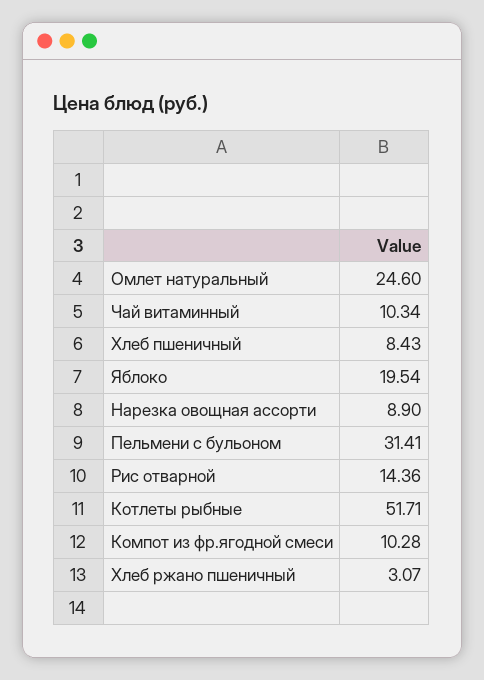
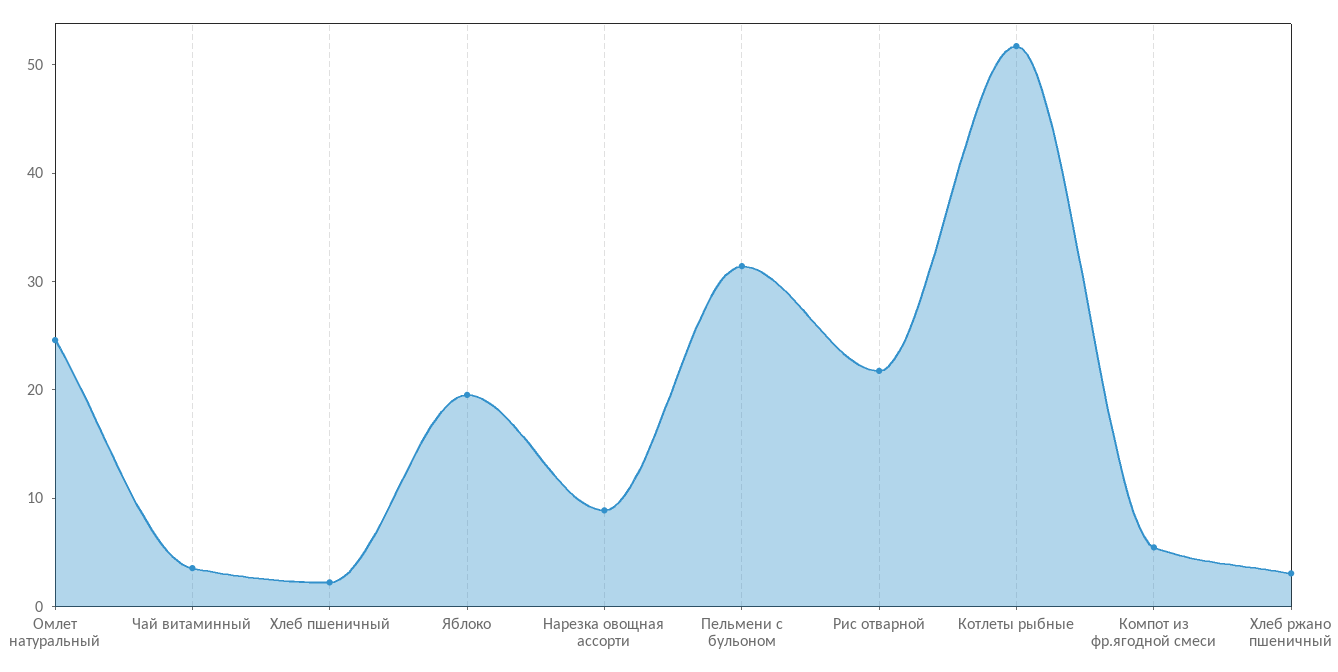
  {
    "Омлет натуральный": 24.6,
-   "Чай витаминный": 10.34,
+   "Чай витаминный": 4,
-   "Хлеб пшеничный": 8.43,
+   "Хлеб пшеничный": 2,
    "Яблоко": 19.54,
    "Нарезка овощная ассорти": 8.9,
    "Пельмени с бульоном": 31.41,
-   "Рис отварной": 14.36,
+   "Рис отварной": 22,
    "Котлеты рыбные": 51.71,
-   "Компот из фр.ягодной смеси": 10.28,
+   "Компот из фр.ягодной смеси": 6,
    "Хлеб ржано пшеничный": 3.07
  }

